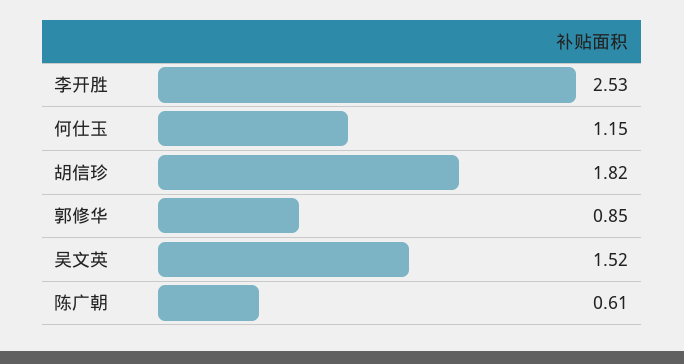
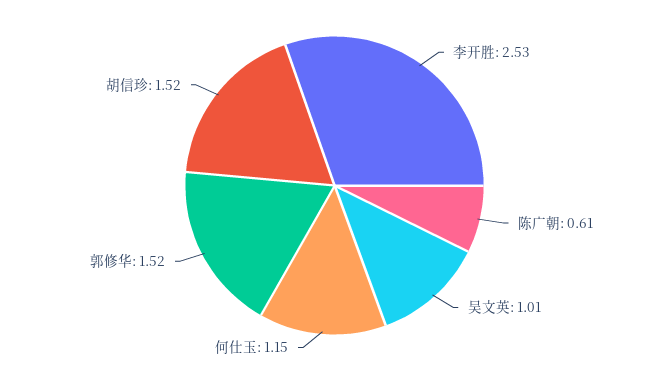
  {
    "李开胜": 2.53,
    "何仕玉": 1.15,
-   "胡信珍": 1.82,
+   "胡信珍": 1.52,
-   "郭修华": 0.85,
+   "郭修华": 1.52,
-   "吴文英": 1.52,
+   "吴文英": 1.01,
    "陈广朝": 0.61
  }

